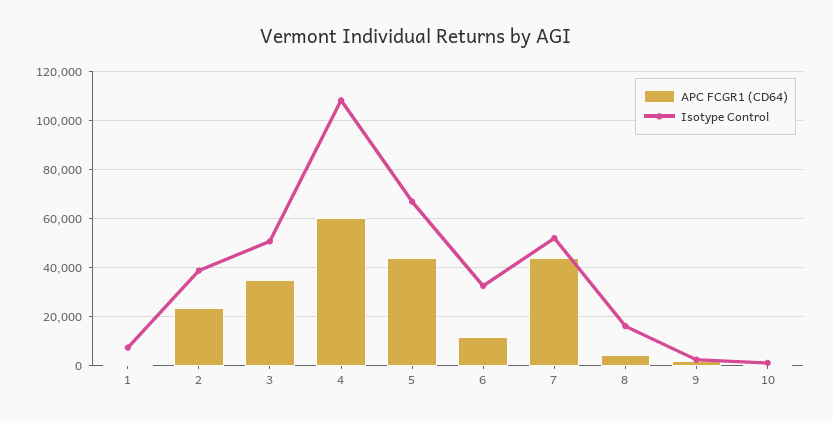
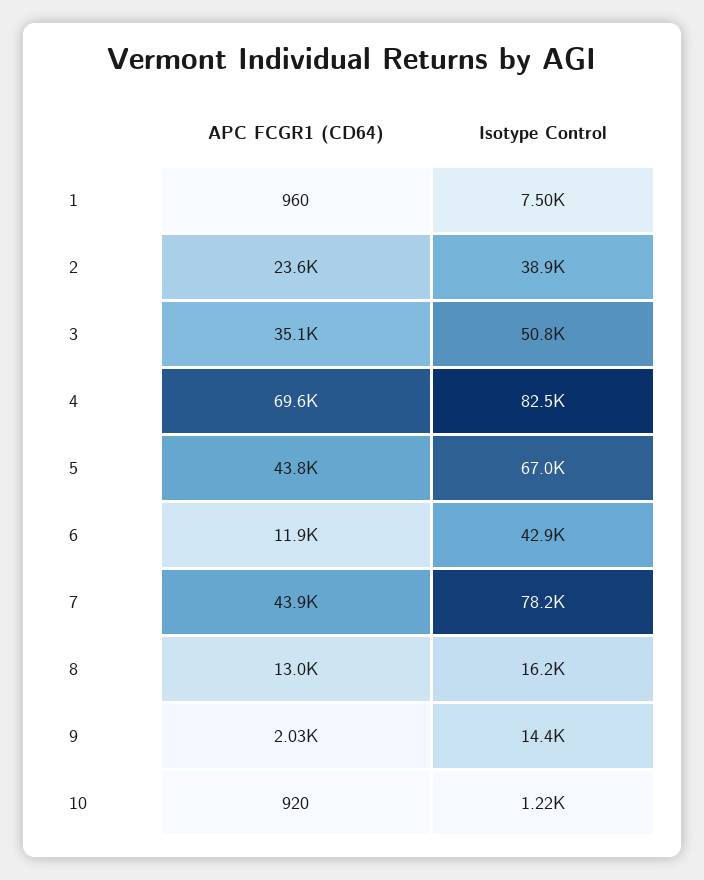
  {
    "APC FCGR1 (CD64)": {
      "1": 960,
      "2": 23600,
      "3": 35100,
-     "4": 60000,
+     "4": 69600,
      "5": 43800,
      "6": 11900,
      "7": 43900,
-     "8": 5000,
+     "8": 13000,
      "9": 2030,
      "10": 920
    },
    "Isotype Control": {
      "1": 7500,
      "2": 38900,
      "3": 50800,
-     "4": 107500,
+     "4": 82500,
      "5": 67000,
-     "6": 32500,
+     "6": 42900,
-     "7": 52500,
+     "7": 78200,
      "8": 16200,
-     "9": 2500,
+     "9": 14400,
      "10": 1220
    }
  }

